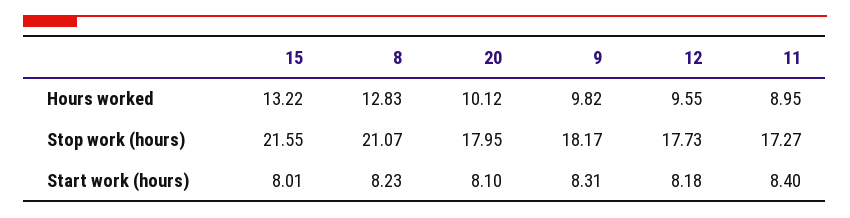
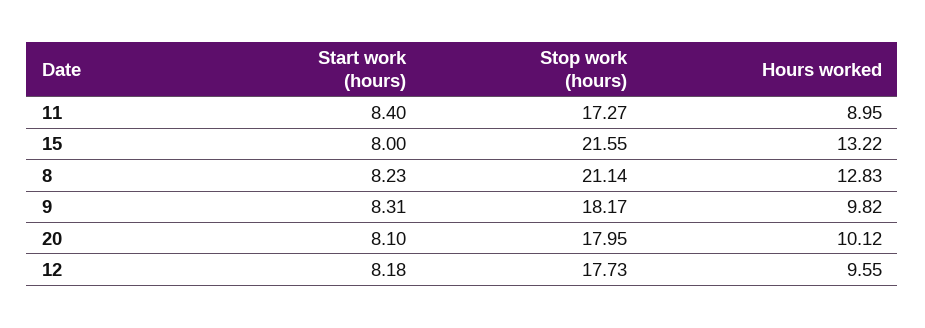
  {
    "15": {
      "Hours worked": 13.22,
      "Stop work (hours)": 21.55,
-     "Start work (hours)": 8.01
+     "Start work (hours)": 8
    },
    "8": {
      "Hours worked": 12.83,
-     "Stop work (hours)": 21.07,
+     "Stop work (hours)": 21.14,
      "Start work (hours)": 8.23
    },
    "20": {
      "Hours worked": 10.12,
      "Stop work (hours)": 17.95,
      "Start work (hours)": 8.1
    },
    "9": {
      "Hours worked": 9.82,
      "Stop work (hours)": 18.17,
      "Start work (hours)": 8.31
    },
    "12": {
      "Hours worked": 9.55,
      "Stop work (hours)": 17.73,
      "Start work (hours)": 8.18
    },
    "11": {
      "Hours worked": 8.95,
      "Stop work (hours)": 17.27,
      "Start work (hours)": 8.4
    }
  }

